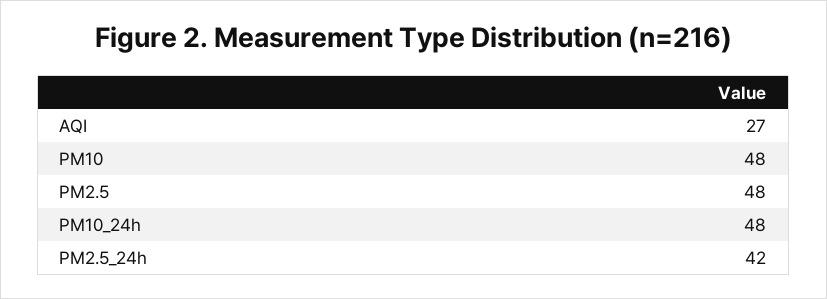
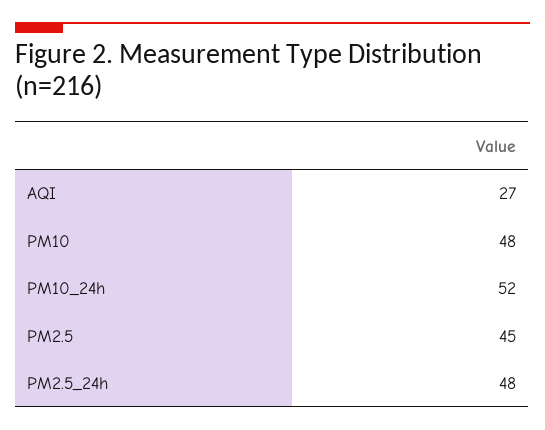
  {
    "AQI": 27,
    "PM10": 48,
-   "PM2.5": 48,
+   "PM2.5": 45,
-   "PM10_24h": 48,
+   "PM10_24h": 52,
-   "PM2.5_24h": 42
+   "PM2.5_24h": 48
  }

